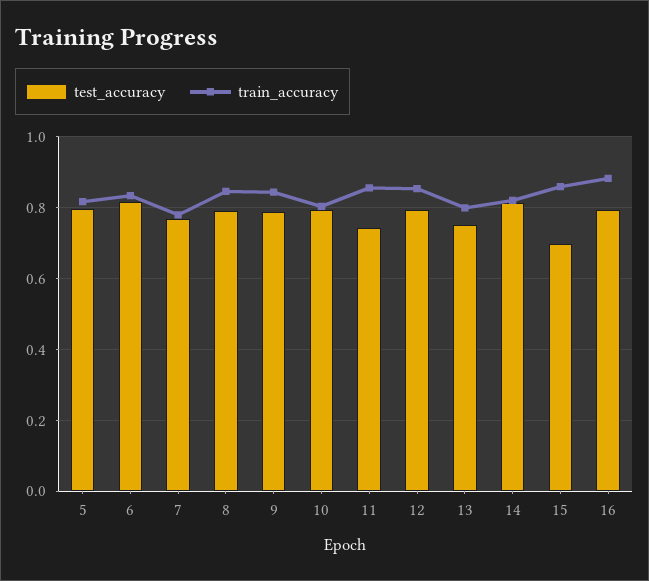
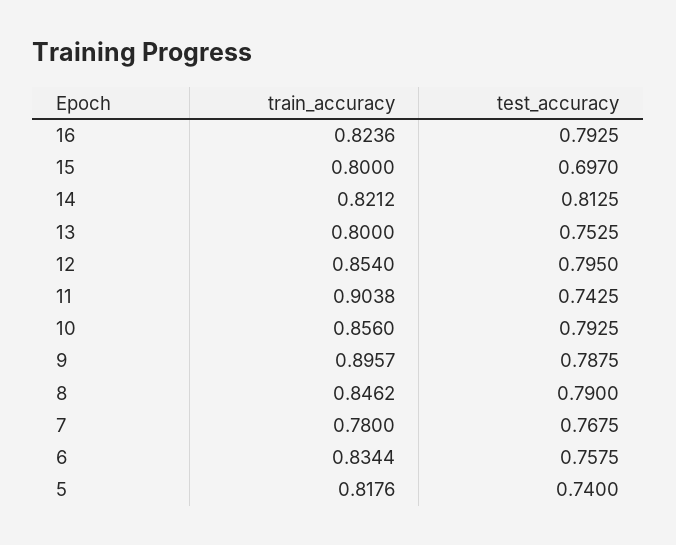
  {
    "test_accuracy": {
-     "5": 0.8,
+     "5": 0.74,
-     "6": 0.82,
+     "6": 0.7575,
      "7": 0.7675,
      "8": 0.79,
      "9": 0.7875,
      "10": 0.7925,
      "11": 0.7425,
      "12": 0.795,
      "13": 0.7525,
      "14": 0.8125,
      "15": 0.697,
      "16": 0.7925
    },
    "train_accuracy": {
      "5": 0.8176,
      "6": 0.8344,
      "7": 0.78,
      "8": 0.8462,
-     "9": 0.84,
+     "9": 0.8957,
-     "10": 0.8,
+     "10": 0.856,
-     "11": 0.86,
+     "11": 0.9038,
      "12": 0.854,
      "13": 0.8,
      "14": 0.8212,
-     "15": 0.86,
+     "15": 0.8,
-     "16": 0.88
+     "16": 0.8236
    }
  }

